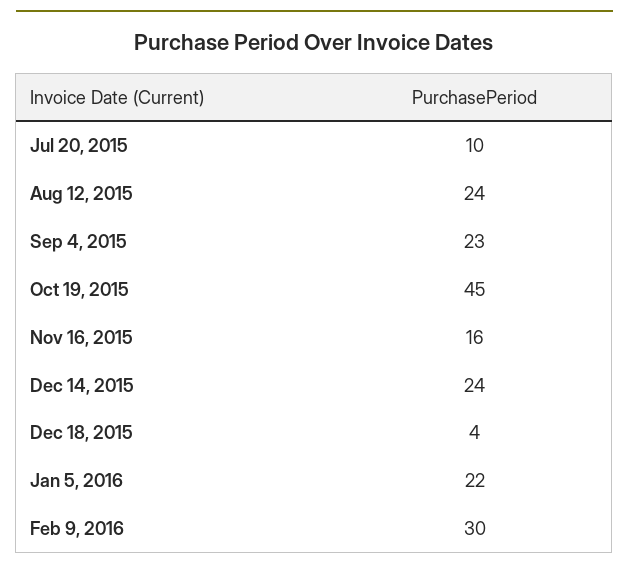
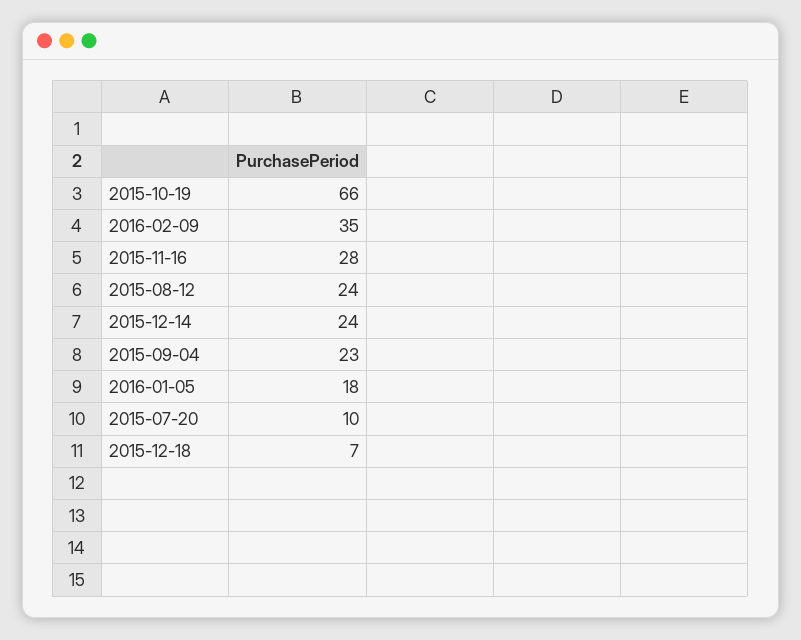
  {
    "Jul 20, 2015": 10,
    "Aug 12, 2015": 24,
    "Sep 4, 2015": 23,
-   "Oct 19, 2015": 45,
+   "Oct 19, 2015": 66,
-   "Nov 16, 2015": 16,
+   "Nov 16, 2015": 28,
    "Dec 14, 2015": 24,
-   "Dec 18, 2015": 4,
+   "Dec 18, 2015": 7,
-   "Jan 5, 2016": 22,
+   "Jan 5, 2016": 18,
-   "Feb 9, 2016": 30
+   "Feb 9, 2016": 35
  }

